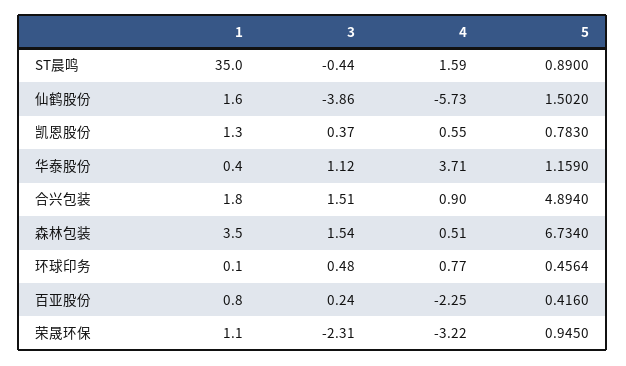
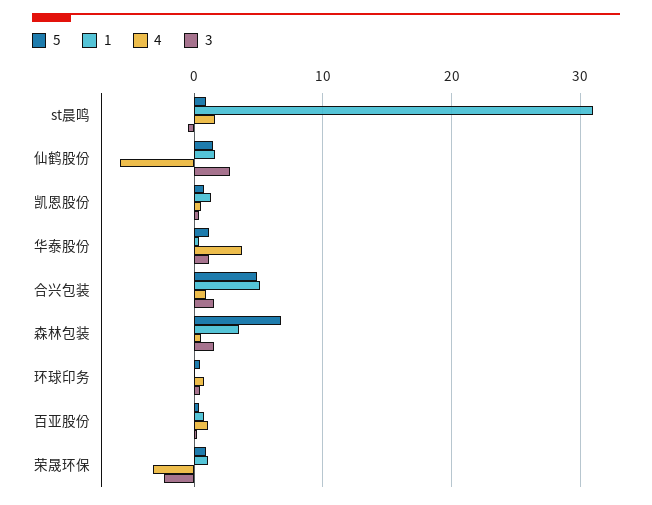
  {
    "1": {
-     "ST晨鸣": 35,
+     "ST晨鸣": 31,
      "仙鹤股份": 1.6,
      "凯恩股份": 1.3,
      "华泰股份": 0.4,
-     "合兴包装": 1.8,
+     "合兴包装": 5,
      "森林包装": 3.5,
      "环球印务": 0.1,
      "百亚股份": 0.8,
      "荣晟环保": 1.1
    },
    "3": {
      "ST晨鸣": -0.44,
-     "仙鹤股份": -3.86,
+     "仙鹤股份": 3,
      "凯恩股份": 0.37,
      "华泰股份": 1.12,
      "合兴包装": 1.51,
      "森林包装": 1.54,
      "环球印务": 0.48,
      "百亚股份": 0.24,
      "荣晟环保": -2.31
    },
    "4": {
      "ST晨鸣": 1.59,
      "仙鹤股份": -5.73,
      "凯恩股份": 0.55,
      "华泰股份": 3.71,
      "合兴包装": 0.9,
      "森林包装": 0.51,
      "环球印务": 0.77,
-     "百亚股份": -2.25,
+     "百亚股份": 1,
      "荣晟环保": -3.22
    },
    "5": {
      "ST晨鸣": 0.89,
      "仙鹤股份": 1.502,
      "凯恩股份": 0.783,
      "华泰股份": 1.159,
      "合兴包装": 4.894,
      "森林包装": 6.734,
      "环球印务": 0.4564,
      "百亚股份": 0.416,
      "荣晟环保": 0.945
    }
  }

